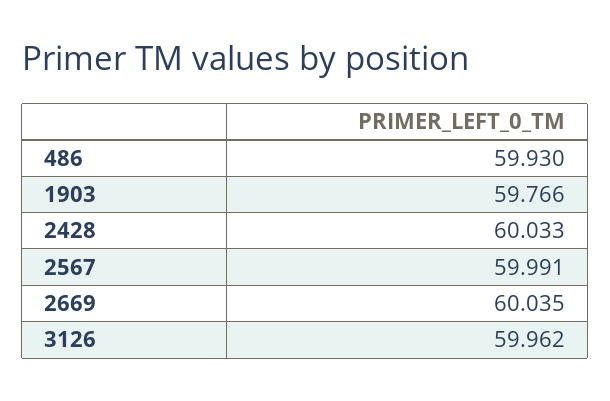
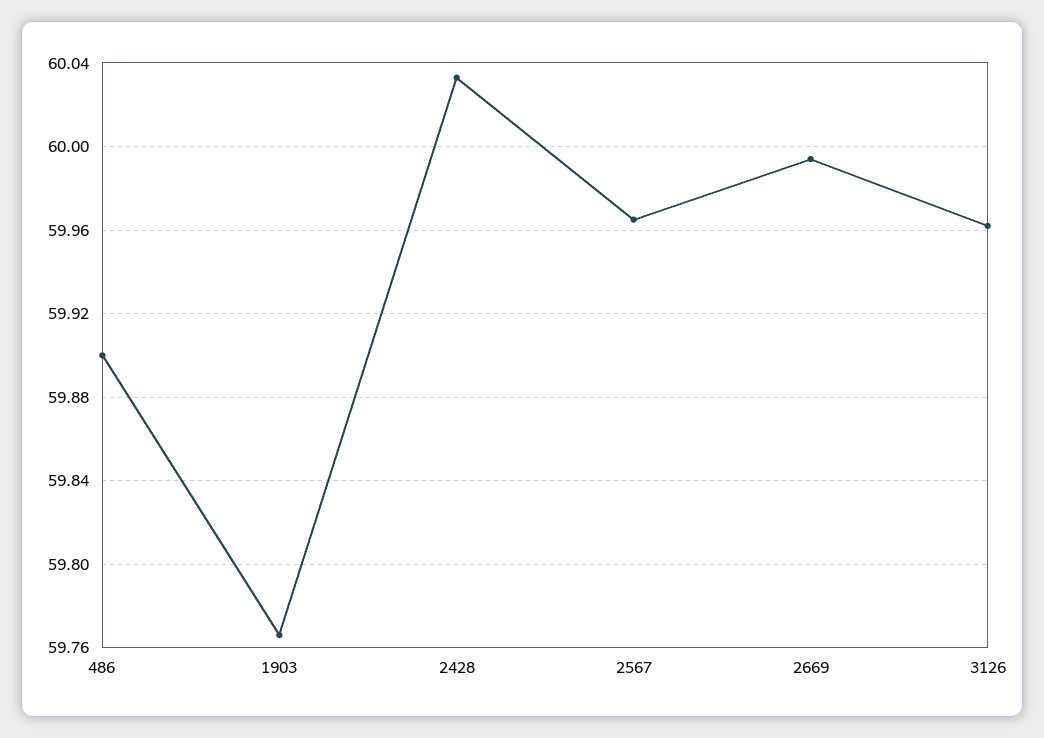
  {
-   "486": 59.93,
+   "486": 59.9,
    "1903": 59.766,
    "2428": 60.033,
-   "2567": 59.991,
+   "2567": 59.965,
-   "2669": 60.035,
+   "2669": 59.995,
    "3126": 59.962
  }

